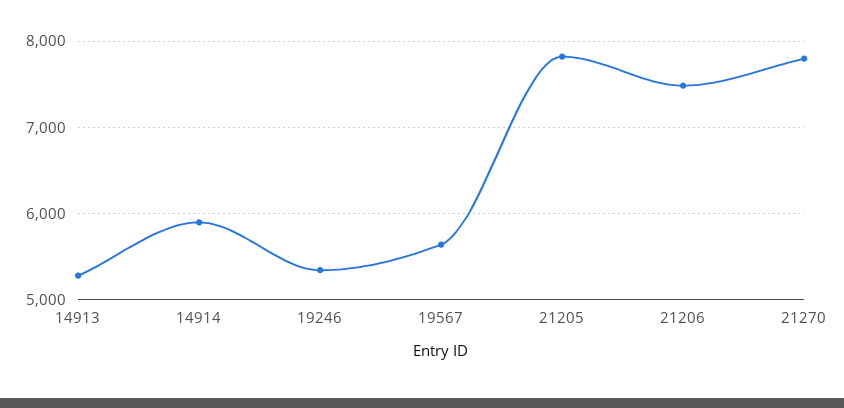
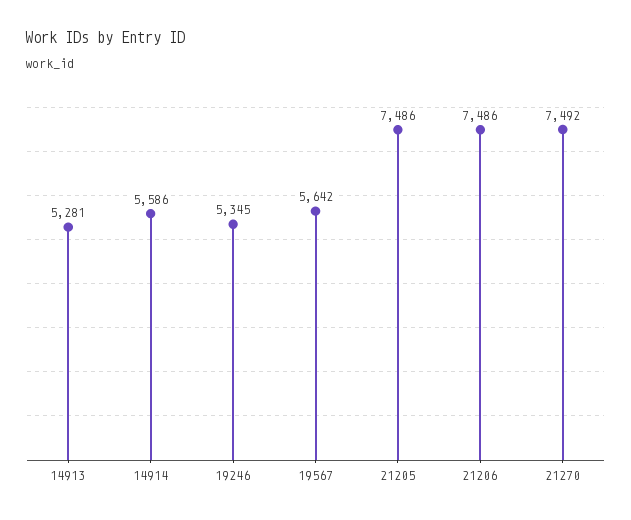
  {
    "14913": 5281,
-   "14914": 5900,
+   "14914": 5586,
    "19246": 5345,
    "19567": 5642,
-   "21205": 7800,
+   "21205": 7486,
    "21206": 7486,
-   "21270": 7800
+   "21270": 7492
  }

